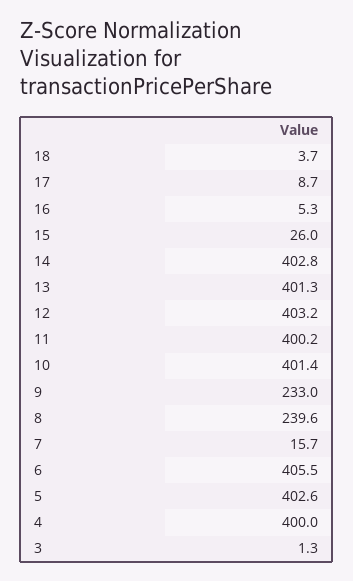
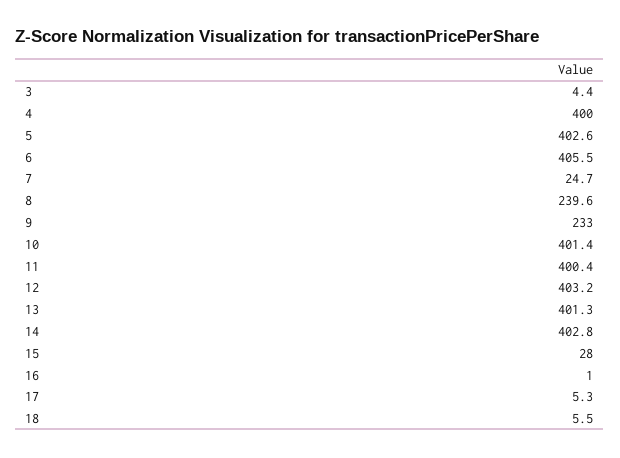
  {
-   "18": 3.7,
+   "18": 5.5,
-   "17": 8.7,
+   "17": 5.3,
-   "16": 5.3,
+   "16": 1,
-   "15": 26,
+   "15": 28,
    "14": 402.8,
    "13": 401.3,
    "12": 403.2,
-   "11": 400.2,
+   "11": 400.4,
    "10": 401.4,
    "9": 233,
    "8": 239.6,
-   "7": 15.7,
+   "7": 24.7,
    "6": 405.5,
    "5": 402.6,
    "4": 400,
-   "3": 1.3
+   "3": 4.4
  }

